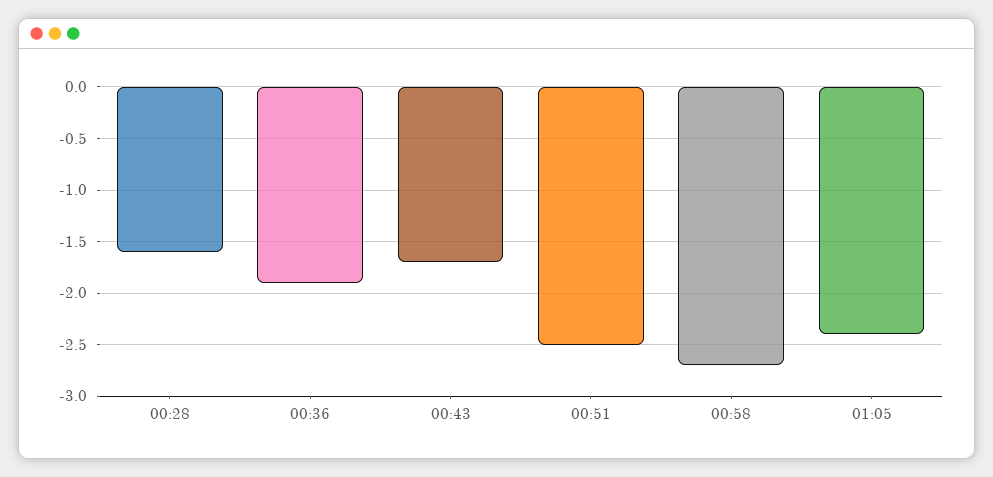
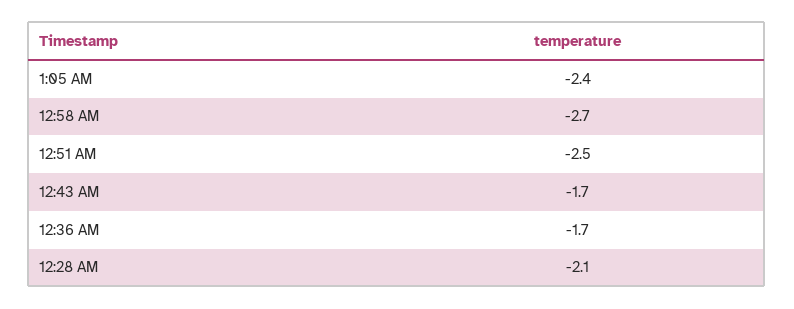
  {
-   "00:28": -1.6,
+   "00:28": -2.1,
-   "00:36": -1.9,
+   "00:36": -1.7,
    "00:43": -1.7,
    "00:51": -2.5,
    "00:58": -2.7,
    "01:05": -2.4
  }

